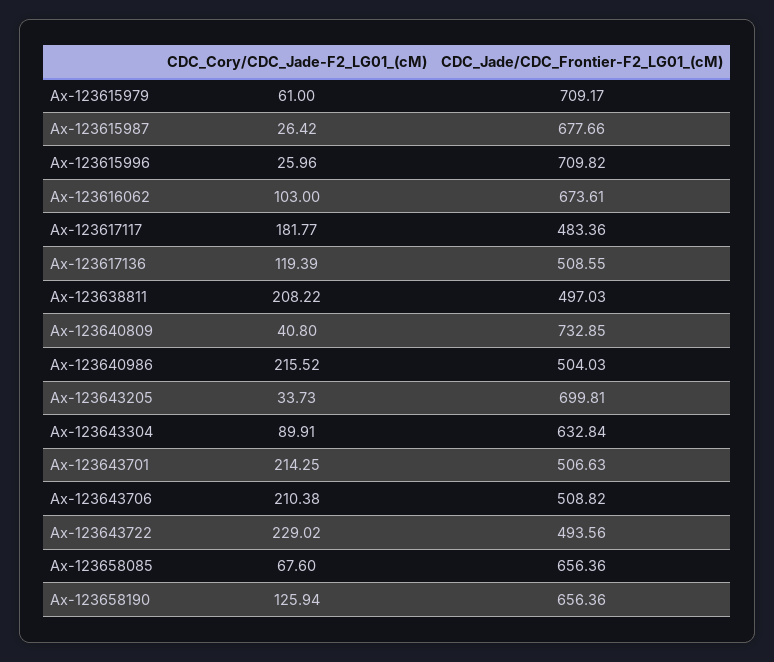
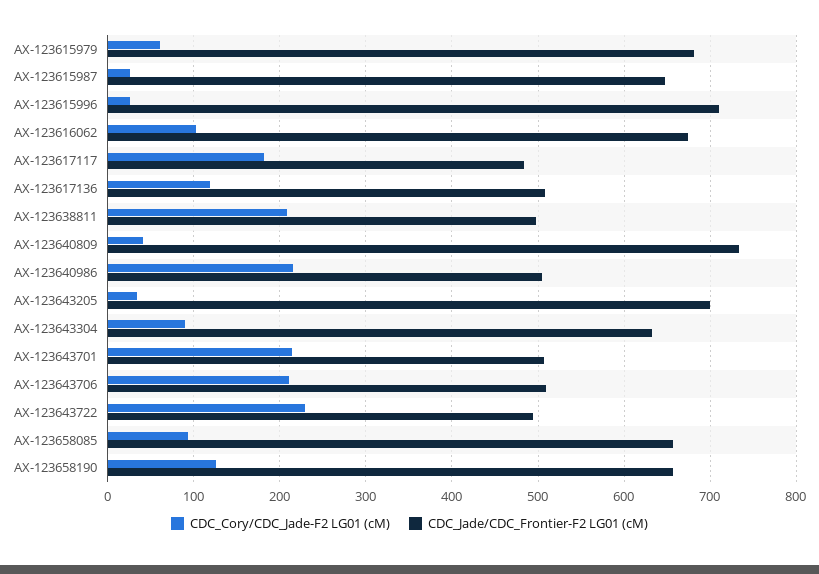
  {
    "CDC_Cory/CDC_Jade-F2_LG01_(cM)": {
      "Ax-123615979": 61,
      "Ax-123615987": 26.42,
      "Ax-123615996": 25.96,
      "Ax-123616062": 103,
      "Ax-123617117": 181.77,
      "Ax-123617136": 119.39,
      "Ax-123638811": 208.22,
      "Ax-123640809": 40.8,
      "Ax-123640986": 215.52,
      "Ax-123643205": 33.73,
      "Ax-123643304": 89.91,
      "Ax-123643701": 214.25,
      "Ax-123643706": 210.38,
      "Ax-123643722": 229.02,
-     "Ax-123658085": 67.6,
+     "Ax-123658085": 90,
      "Ax-123658190": 125.94
    },
    "CDC_Jade/CDC_Frontier-F2_LG01_(cM)": {
-     "Ax-123615979": 709.17,
+     "Ax-123615979": 680,
-     "Ax-123615987": 677.66,
+     "Ax-123615987": 650,
      "Ax-123615996": 709.82,
      "Ax-123616062": 673.61,
      "Ax-123617117": 483.36,
      "Ax-123617136": 508.55,
      "Ax-123638811": 497.03,
      "Ax-123640809": 732.85,
      "Ax-123640986": 504.03,
      "Ax-123643205": 699.81,
      "Ax-123643304": 632.84,
      "Ax-123643701": 506.63,
      "Ax-123643706": 508.82,
      "Ax-123643722": 493.56,
      "Ax-123658085": 656.36,
      "Ax-123658190": 656.36
    }
  }

